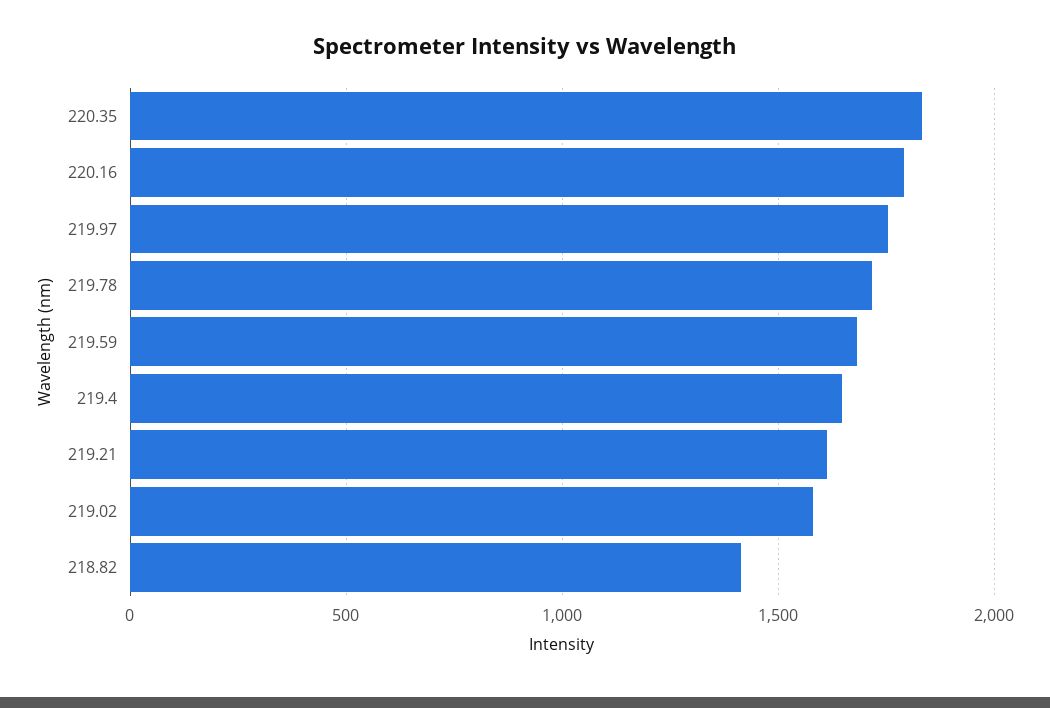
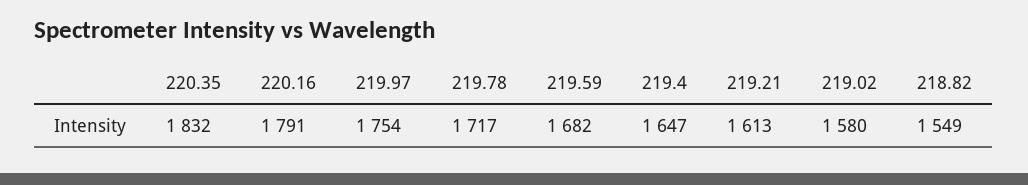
  {
    "220.35": 1832,
    "220.16": 1791,
    "219.97": 1754,
    "219.78": 1717,
    "219.59": 1682,
    "219.4": 1647,
    "219.21": 1613,
    "219.02": 1580,
-   "218.82": 1400
+   "218.82": 1549
  }

